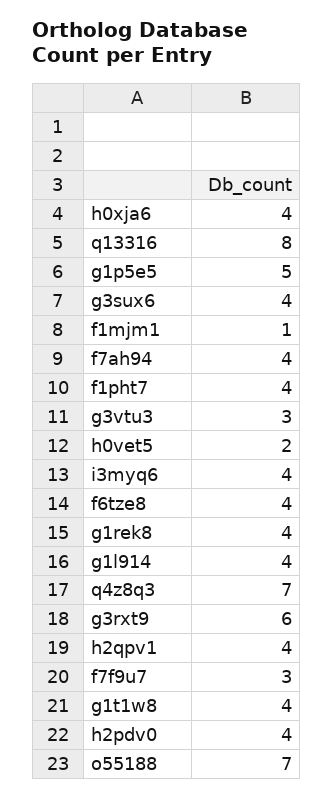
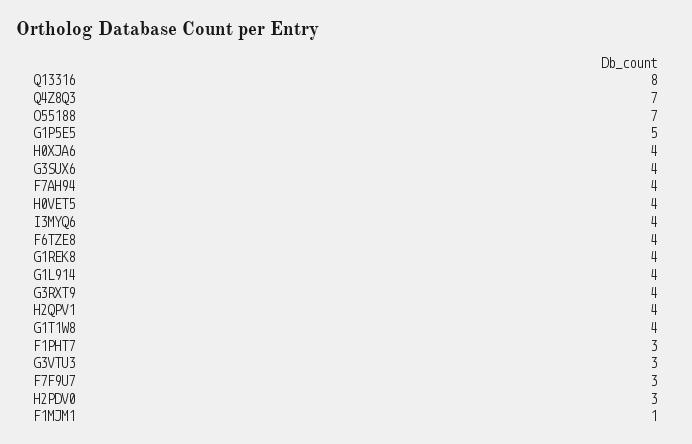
  {
    "h0xja6": 4,
    "q13316": 8,
    "g1p5e5": 5,
    "g3sux6": 4,
    "f1mjm1": 1,
    "f7ah94": 4,
-   "f1pht7": 4,
+   "f1pht7": 3,
    "g3vtu3": 3,
-   "h0vet5": 2,
+   "h0vet5": 4,
    "i3myq6": 4,
    "f6tze8": 4,
    "g1rek8": 4,
    "g1l914": 4,
    "q4z8q3": 7,
-   "g3rxt9": 6,
+   "g3rxt9": 4,
    "h2qpv1": 4,
    "f7f9u7": 3,
    "g1t1w8": 4,
-   "h2pdv0": 4,
+   "h2pdv0": 3,
    "o55188": 7
  }

